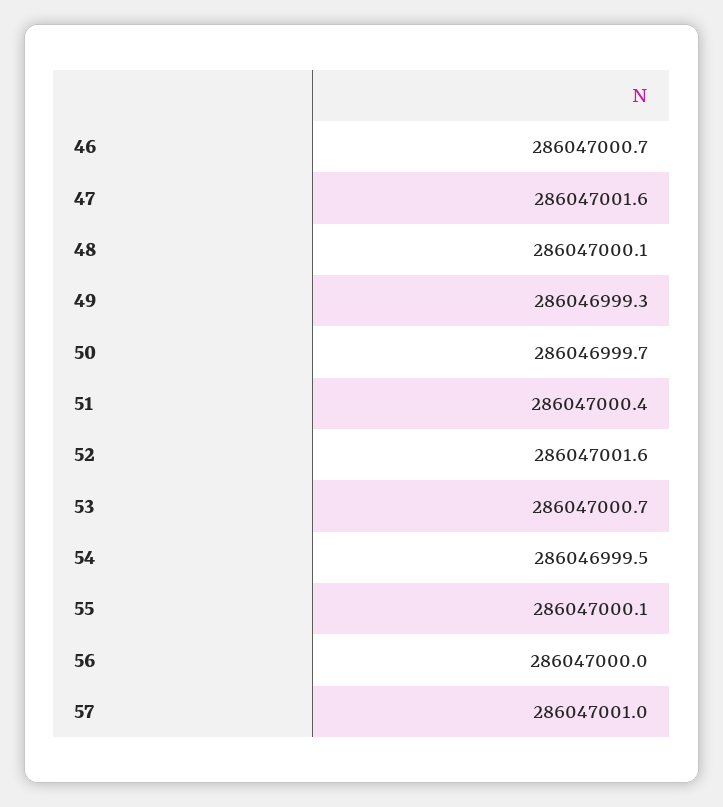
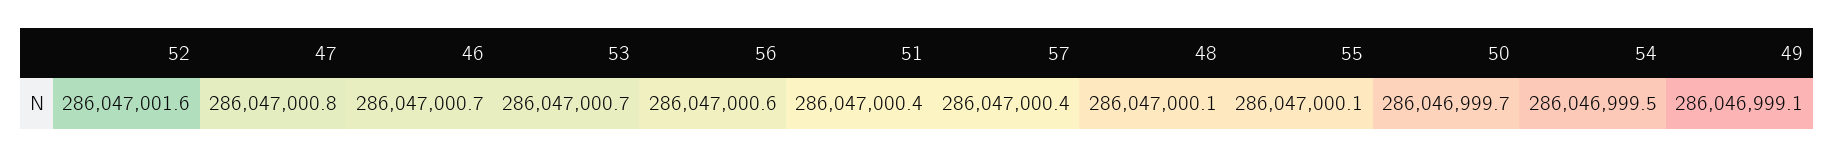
  {
    "46": 286047000.7,
-   "47": 286047001.6,
+   "47": 286047000.8,
    "48": 286047000.1,
-   "49": 286046999.3,
+   "49": 286046999.1,
    "50": 286046999.7,
    "51": 286047000.4,
    "52": 286047001.6,
    "53": 286047000.7,
    "54": 286046999.5,
    "55": 286047000.1,
-   "56": 286047000,
+   "56": 286047000.6,
-   "57": 286047001
+   "57": 286047000.4
  }

